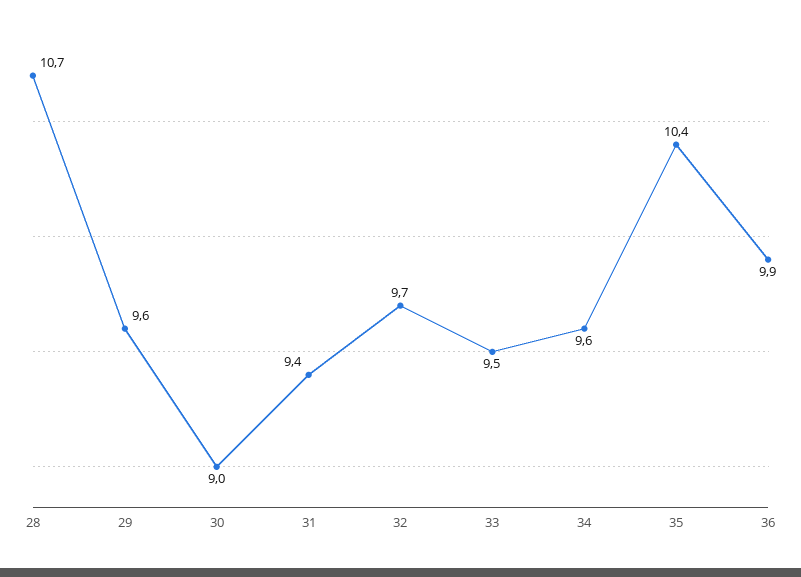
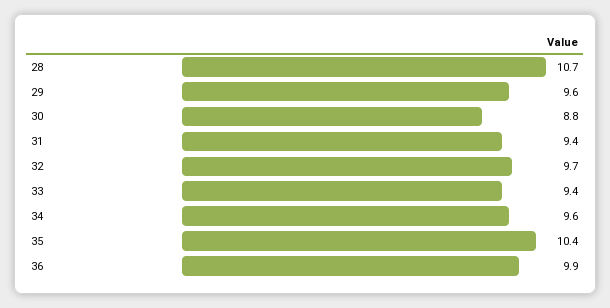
  {
    "28": 10.7,
    "29": 9.6,
-   "30": 9,
+   "30": 8.8,
    "31": 9.4,
    "32": 9.7,
-   "33": 9.5,
+   "33": 9.4,
    "34": 9.6,
    "35": 10.4,
    "36": 9.9
  }

